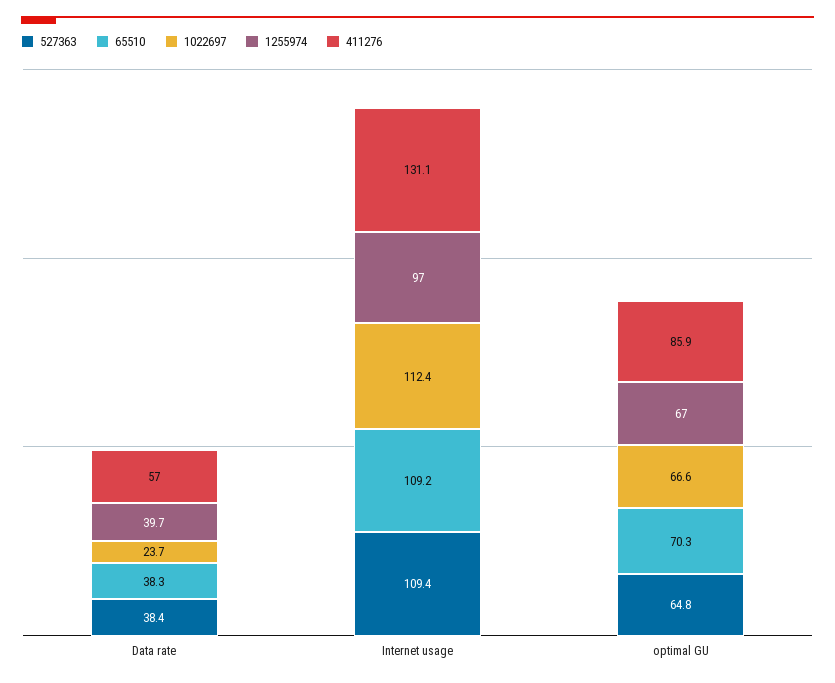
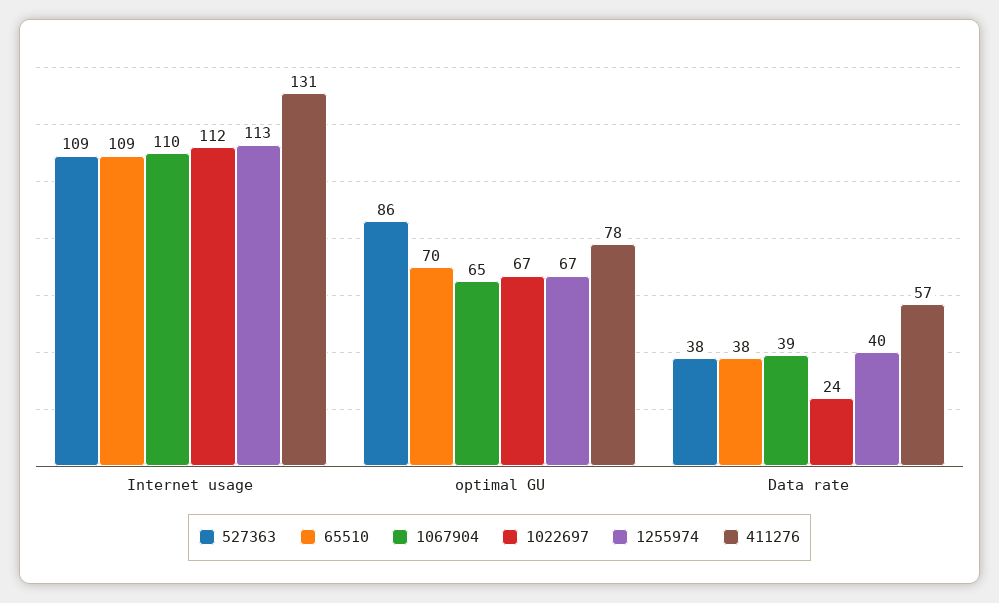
  {
    "527363": {
      "Data rate": 38.4,
      "Internet usage": 109.4,
-     "optimal GU": 64.8
+     "optimal GU": 86
    },
    "65510": {
      "Data rate": 38.3,
      "Internet usage": 109.2,
      "optimal GU": 70.3
    },
    "1022697": {
      "Data rate": 23.7,
      "Internet usage": 112.4,
      "optimal GU": 66.6
    },
    "1255974": {
      "Data rate": 39.7,
-     "Internet usage": 97,
+     "Internet usage": 113,
      "optimal GU": 67
    },
    "411276": {
      "Data rate": 57,
      "Internet usage": 131.1,
-     "optimal GU": 85.9
+     "optimal GU": 78
-   }
+   },
+   "1067904": {
+     "Internet usage": 110,
+     "optimal GU": 65,
+     "Data rate": 39
+   }
  }

